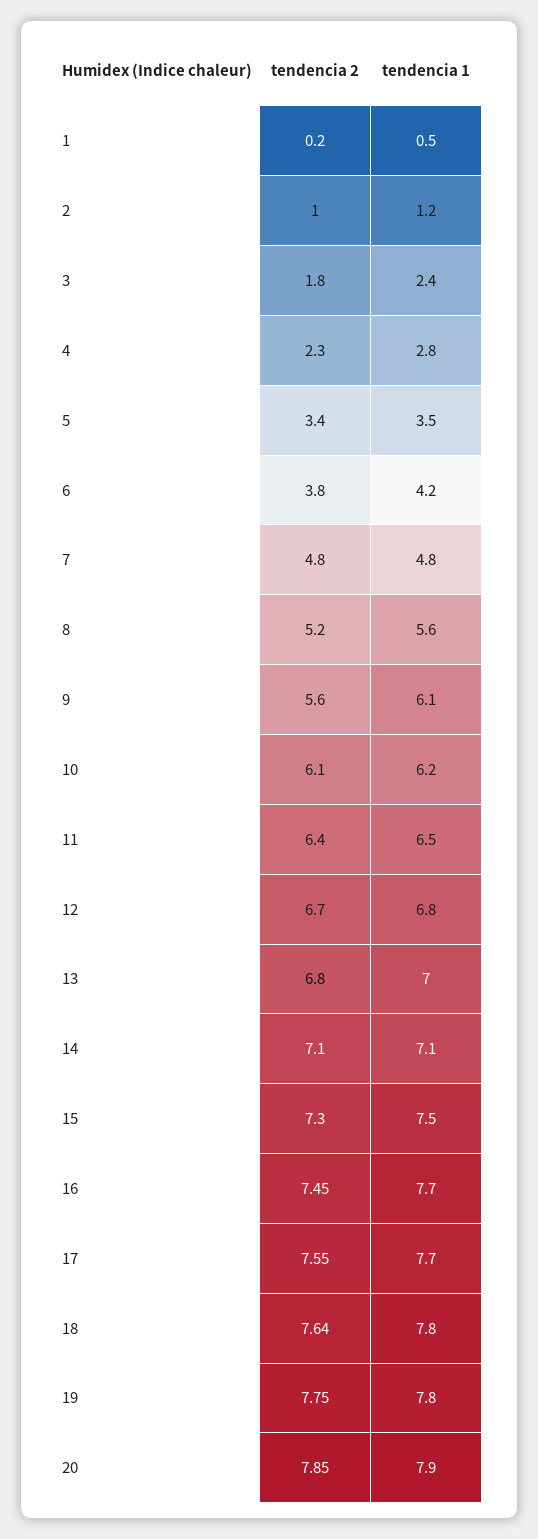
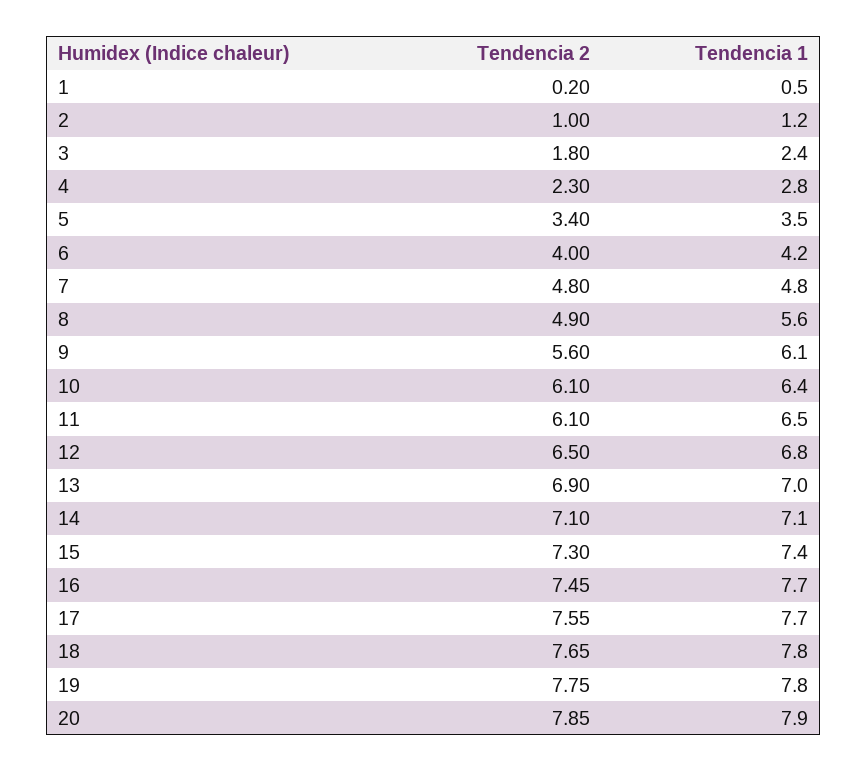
  {
    "tendencia 2": {
      "1": 0.2,
      "2": 1,
      "3": 1.8,
      "4": 2.3,
      "5": 3.4,
-     "6": 3.8,
+     "6": 4,
      "7": 4.8,
-     "8": 5.2,
+     "8": 4.9,
      "9": 5.6,
      "10": 6.1,
-     "11": 6.4,
+     "11": 6.1,
-     "12": 6.7,
+     "12": 6.5,
-     "13": 6.8,
+     "13": 6.9,
      "14": 7.1,
      "15": 7.3,
      "16": 7.45,
      "17": 7.55,
-     "18": 7.64,
+     "18": 7.65,
      "19": 7.75,
      "20": 7.85
    },
    "tendencia 1": {
      "1": 0.5,
      "2": 1.2,
      "3": 2.4,
      "4": 2.8,
      "5": 3.5,
      "6": 4.2,
      "7": 4.8,
      "8": 5.6,
      "9": 6.1,
-     "10": 6.2,
+     "10": 6.4,
      "11": 6.5,
      "12": 6.8,
      "13": 7,
      "14": 7.1,
-     "15": 7.5,
+     "15": 7.4,
      "16": 7.7,
      "17": 7.7,
      "18": 7.8,
      "19": 7.8,
      "20": 7.9
    }
  }

